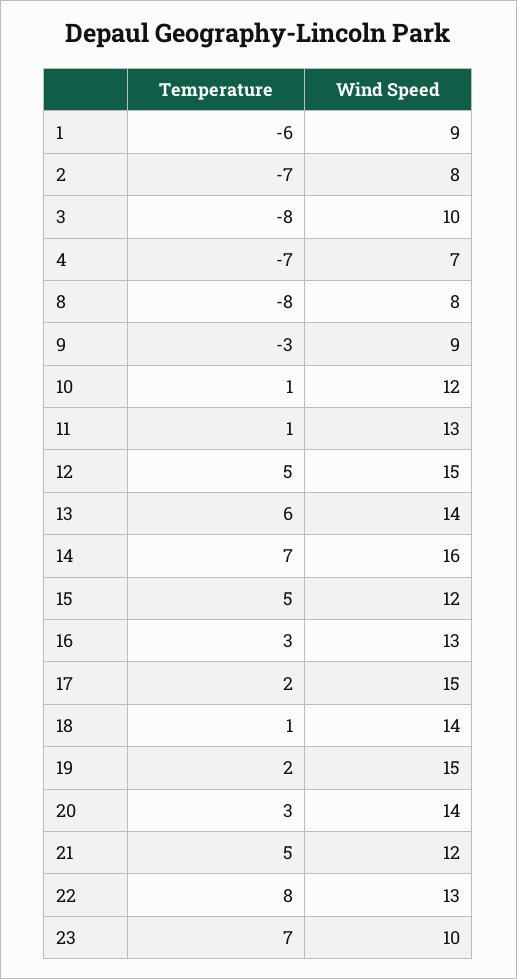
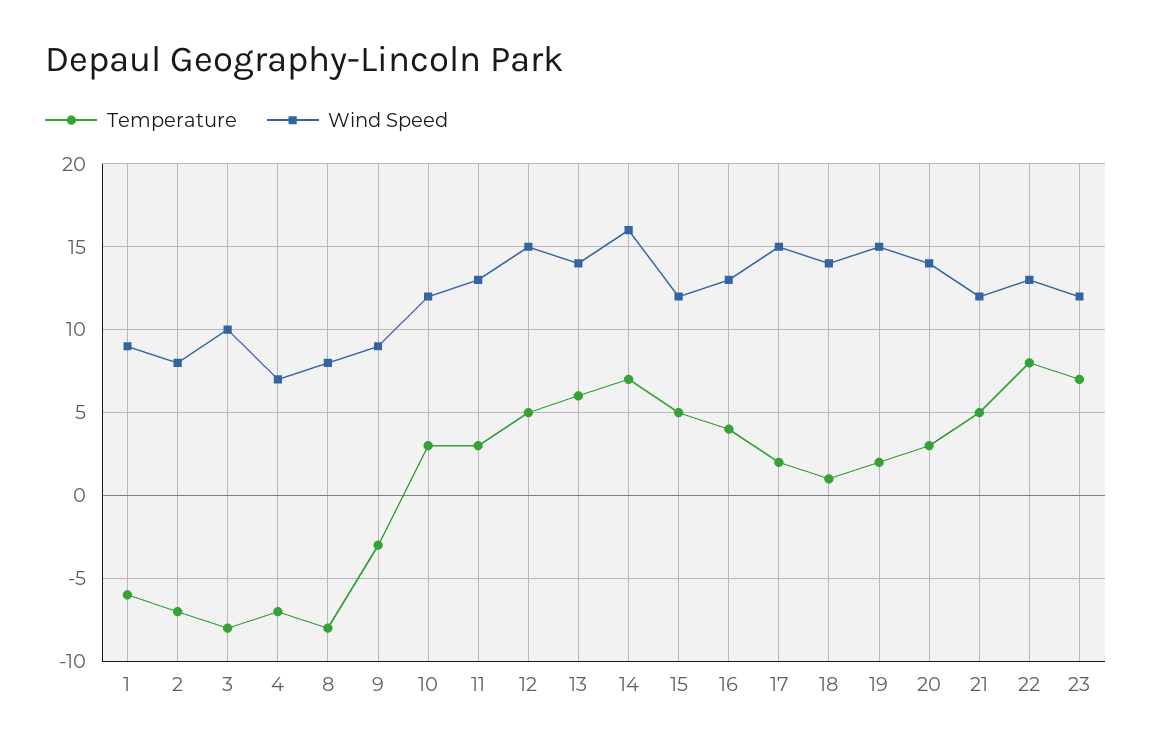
  {
    "Temperature": {
      "1": -6,
      "2": -7,
      "3": -8,
      "4": -7,
      "8": -8,
      "9": -3,
-     "10": 1,
+     "10": 3,
-     "11": 1,
+     "11": 3,
      "12": 5,
      "13": 6,
      "14": 7,
      "15": 5,
-     "16": 3,
+     "16": 4,
      "17": 2,
      "18": 1,
      "19": 2,
      "20": 3,
      "21": 5,
      "22": 8,
      "23": 7
    },
    "Wind Speed": {
      "1": 9,
      "2": 8,
      "3": 10,
      "4": 7,
      "8": 8,
      "9": 9,
      "10": 12,
      "11": 13,
      "12": 15,
      "13": 14,
      "14": 16,
      "15": 12,
      "16": 13,
      "17": 15,
      "18": 14,
      "19": 15,
      "20": 14,
      "21": 12,
      "22": 13,
-     "23": 10
+     "23": 12
    }
  }

